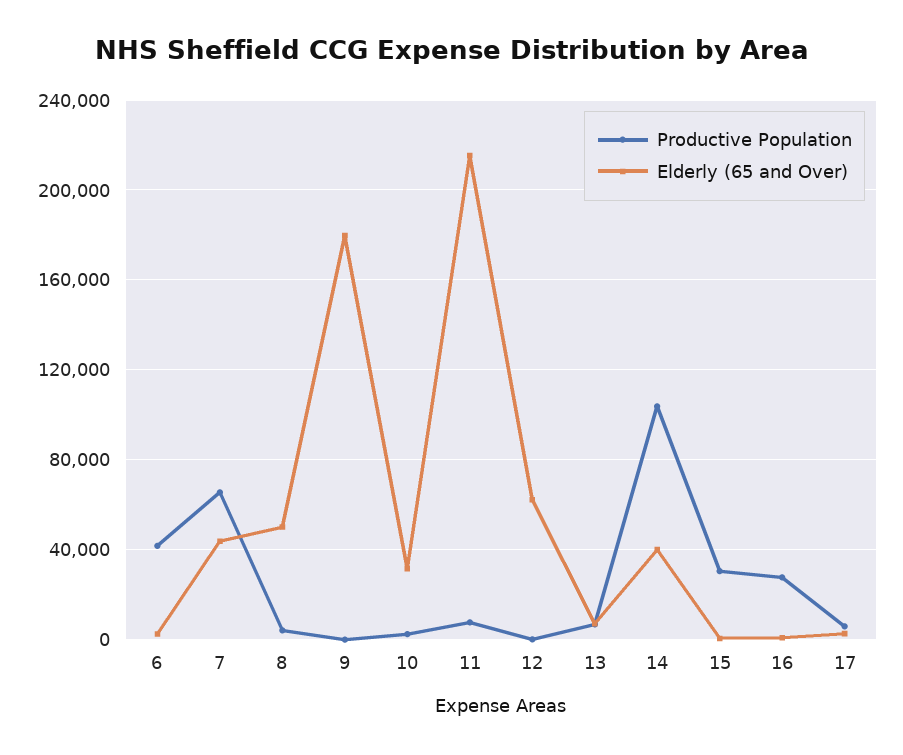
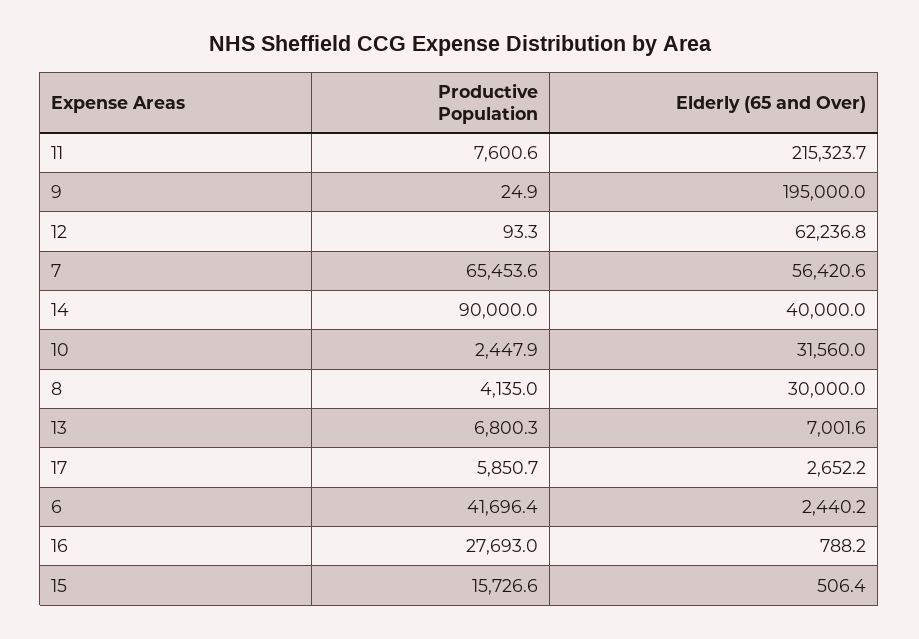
  {
    "Productive Population": {
      "6": 41696.4,
      "7": 65453.6,
      "8": 4135,
      "9": 24.9,
      "10": 2447.9,
      "11": 7600.6,
      "12": 93.3,
      "13": 6800.3,
-     "14": 105000,
+     "14": 90000,
-     "15": 30000,
+     "15": 15726.6,
      "16": 27693,
      "17": 5850.7
    },
    "Elderly (65 and Over)": {
      "6": 2440.2,
-     "7": 45000,
+     "7": 56420.6,
-     "8": 50000,
+     "8": 30000,
-     "9": 180000,
+     "9": 195000,
      "10": 31560,
      "11": 215323.7,
      "12": 62236.8,
      "13": 7001.6,
      "14": 40000,
      "15": 506.4,
      "16": 788.2,
      "17": 2652.2
    }
  }

